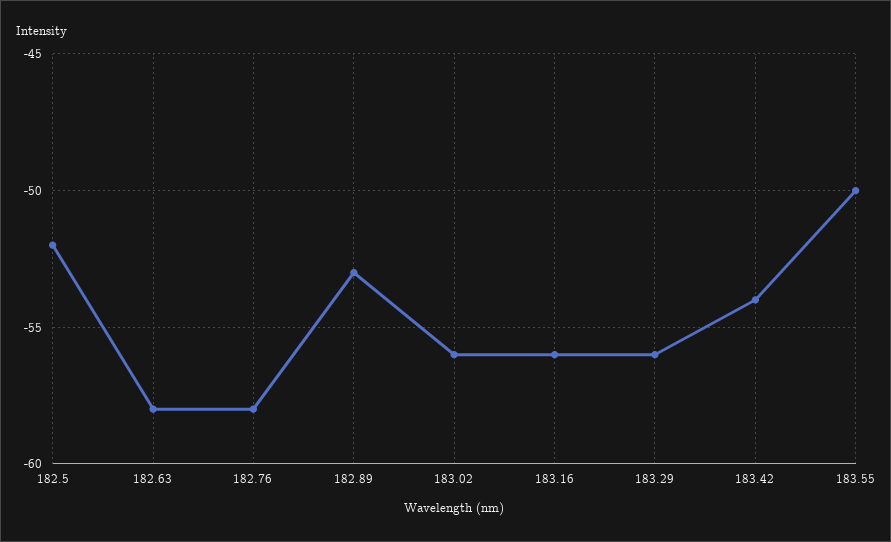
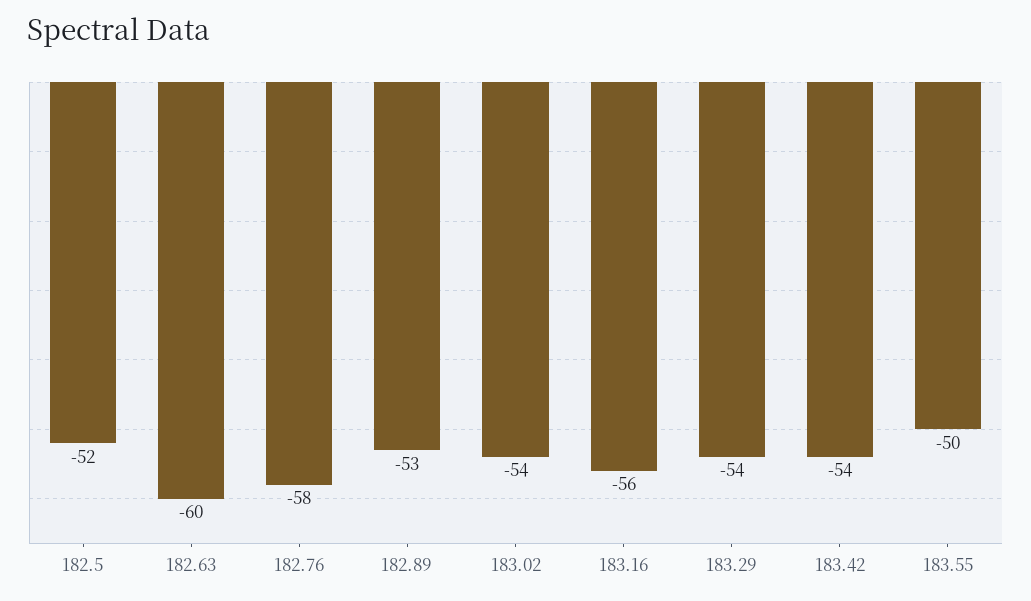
  {
    "182.5": -52,
-   "182.63": -58,
+   "182.63": -60,
    "182.76": -58,
    "182.89": -53,
-   "183.02": -56,
+   "183.02": -54,
    "183.16": -56,
-   "183.29": -56,
+   "183.29": -54,
    "183.42": -54,
    "183.55": -50
  }

